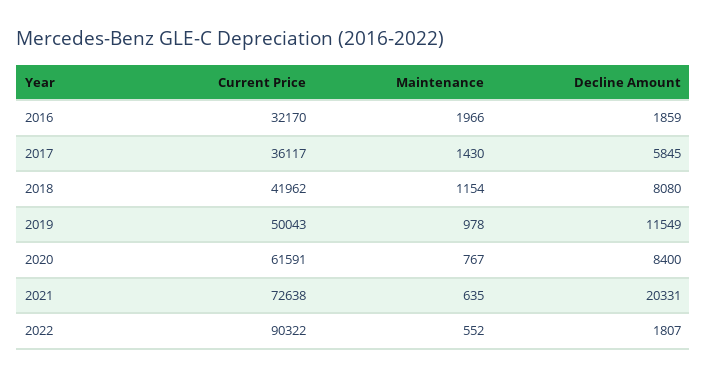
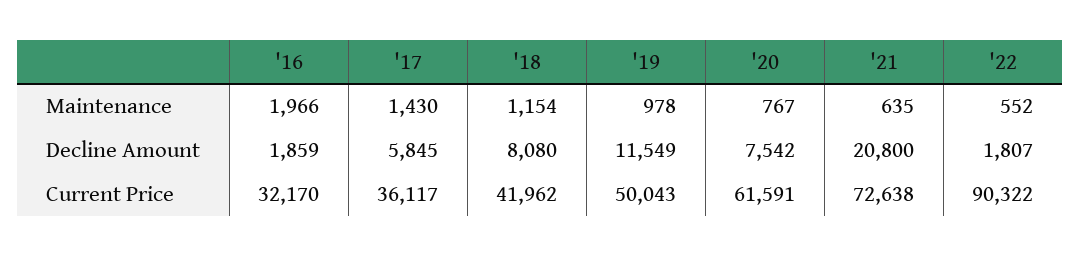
  {
    "Current Price": {
      "2016": 32170,
      "2017": 36117,
      "2018": 41962,
      "2019": 50043,
      "2020": 61591,
      "2021": 72638,
      "2022": 90322
    },
    "Maintenance": {
      "2016": 1966,
      "2017": 1430,
      "2018": 1154,
      "2019": 978,
      "2020": 767,
      "2021": 635,
      "2022": 552
    },
    "Decline Amount": {
      "2016": 1859,
      "2017": 5845,
      "2018": 8080,
      "2019": 11549,
-     "2020": 8400,
+     "2020": 7542,
-     "2021": 20331,
+     "2021": 20800,
      "2022": 1807
    }
  }

